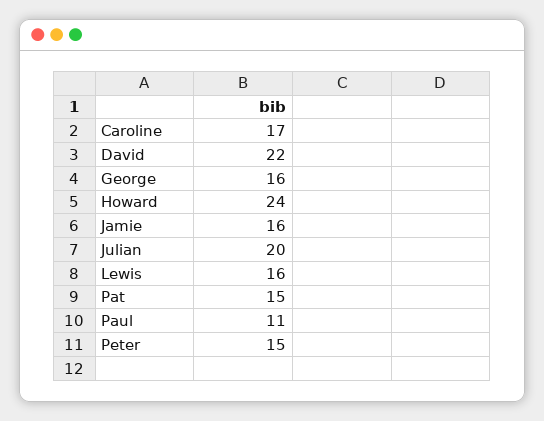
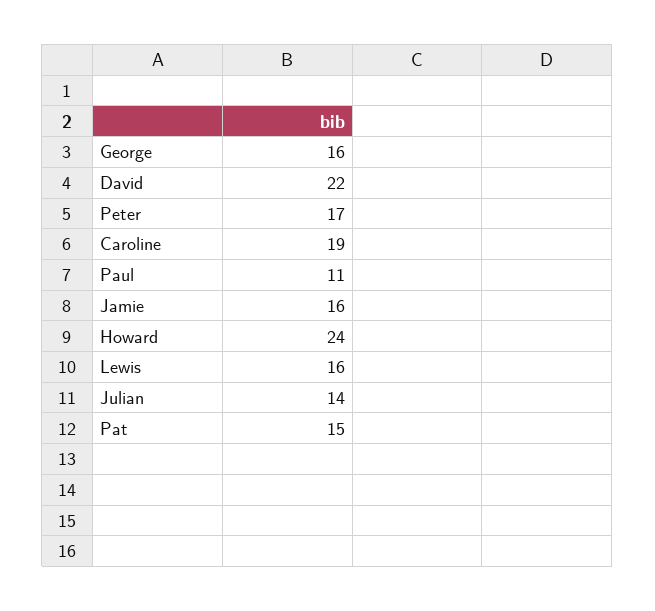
  {
-   "Caroline": 17,
+   "Caroline": 19,
    "David": 22,
    "George": 16,
    "Howard": 24,
    "Jamie": 16,
-   "Julian": 20,
+   "Julian": 14,
    "Lewis": 16,
    "Pat": 15,
    "Paul": 11,
-   "Peter": 15
+   "Peter": 17
  }

